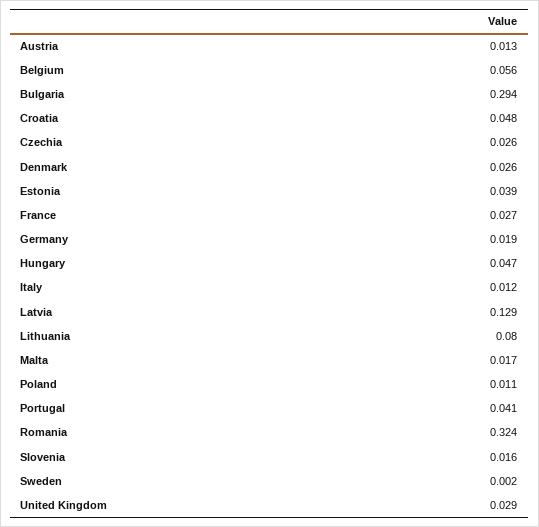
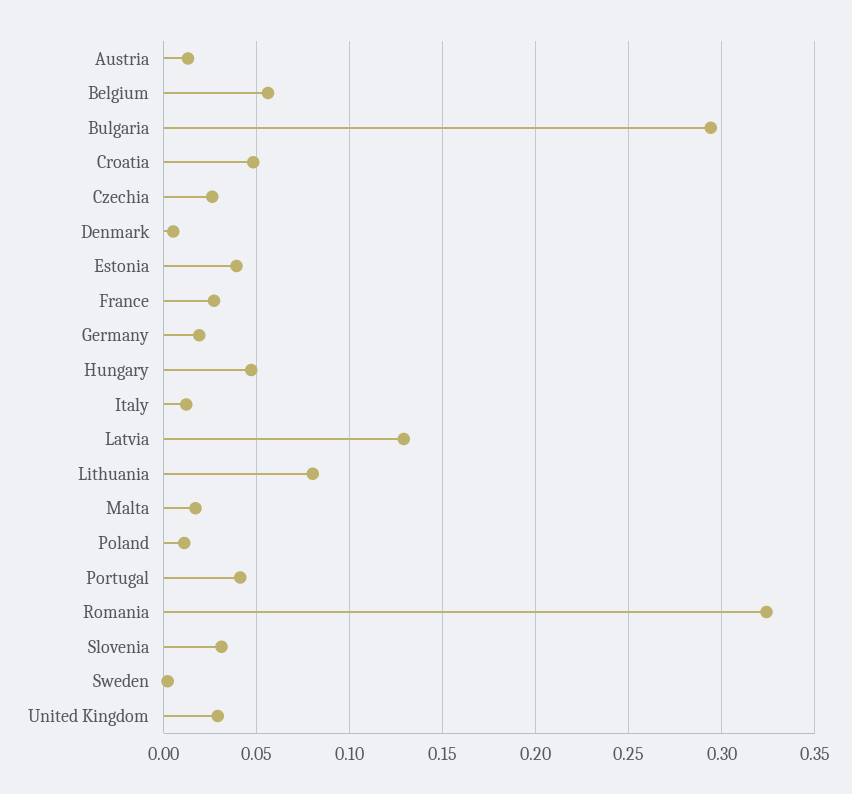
  {
    "Austria": 0.013,
    "Belgium": 0.056,
    "Bulgaria": 0.294,
    "Croatia": 0.048,
    "Czechia": 0.026,
-   "Denmark": 0.026,
+   "Denmark": 0.005,
    "Estonia": 0.039,
    "France": 0.027,
    "Germany": 0.019,
    "Hungary": 0.047,
    "Italy": 0.012,
    "Latvia": 0.129,
    "Lithuania": 0.08,
    "Malta": 0.017,
    "Poland": 0.011,
    "Portugal": 0.041,
    "Romania": 0.324,
-   "Slovenia": 0.016,
+   "Slovenia": 0.03,
    "Sweden": 0.002,
    "United Kingdom": 0.029
  }

